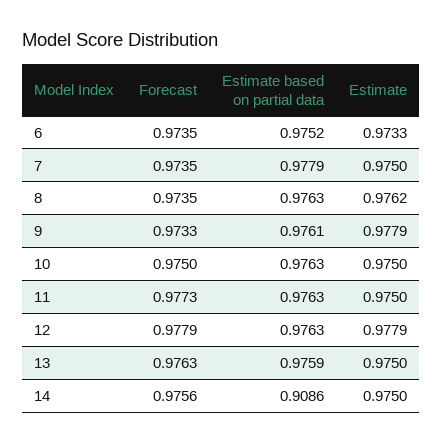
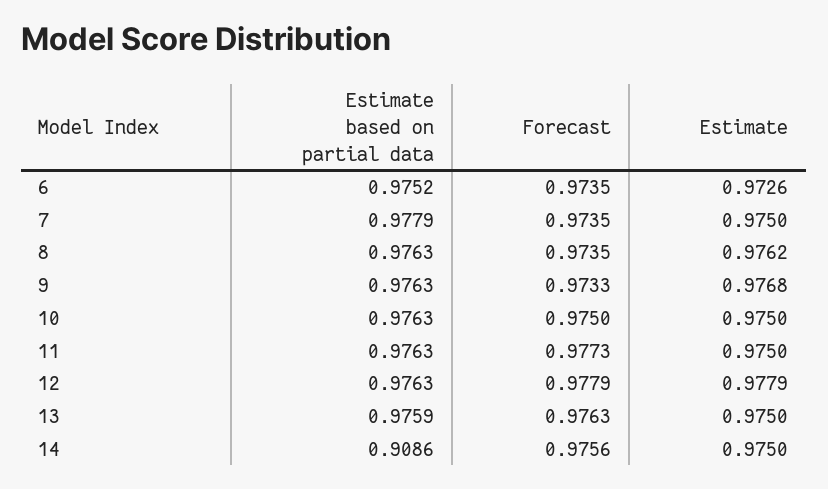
  {
    "Forecast": {
      "6": 0.9735,
      "7": 0.9735,
      "8": 0.9735,
      "9": 0.9733,
      "10": 0.975,
      "11": 0.9773,
      "12": 0.9779,
      "13": 0.9763,
      "14": 0.9756
    },
    "Estimate based on partial data": {
      "6": 0.9752,
      "7": 0.9779,
      "8": 0.9763,
-     "9": 0.9761,
+     "9": 0.9763,
      "10": 0.9763,
      "11": 0.9763,
      "12": 0.9763,
      "13": 0.9759,
      "14": 0.9086
    },
    "Estimate": {
-     "6": 0.9733,
+     "6": 0.9726,
      "7": 0.975,
      "8": 0.9762,
-     "9": 0.9779,
+     "9": 0.9768,
      "10": 0.975,
      "11": 0.975,
      "12": 0.9779,
      "13": 0.975,
      "14": 0.975
    }
  }

